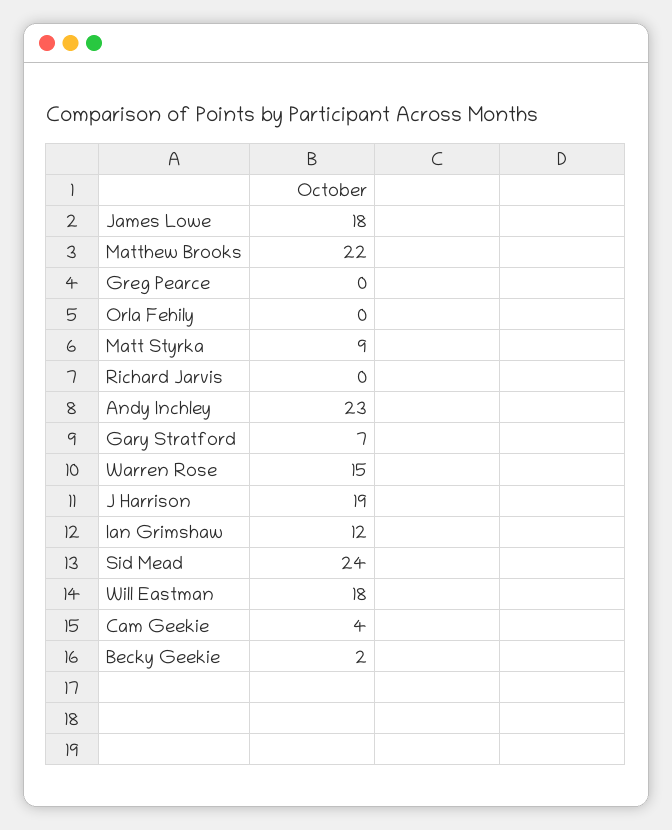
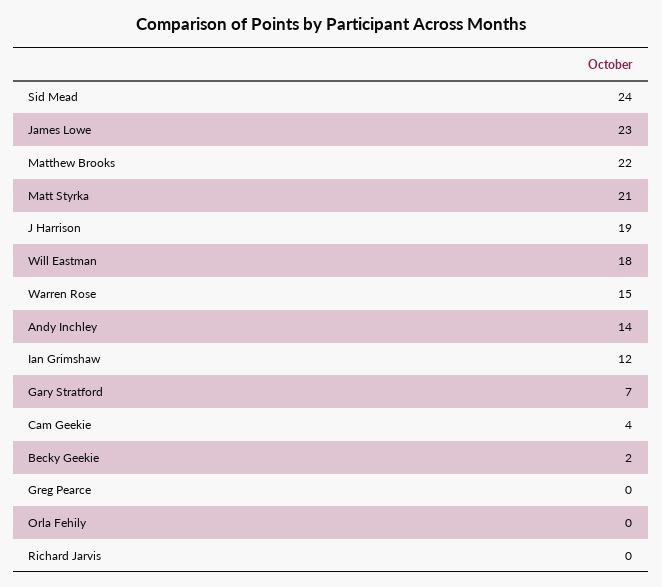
  {
-   "James Lowe": 18,
+   "James Lowe": 23,
    "Matthew Brooks": 22,
    "Greg Pearce": 0,
    "Orla Fehily": 0,
-   "Matt Styrka": 9,
+   "Matt Styrka": 21,
    "Richard Jarvis": 0,
-   "Andy Inchley": 23,
+   "Andy Inchley": 14,
    "Gary Stratford": 7,
    "Warren Rose": 15,
    "J Harrison": 19,
    "Ian Grimshaw": 12,
    "Sid Mead": 24,
    "Will Eastman": 18,
    "Cam Geekie": 4,
    "Becky Geekie": 2
  }

